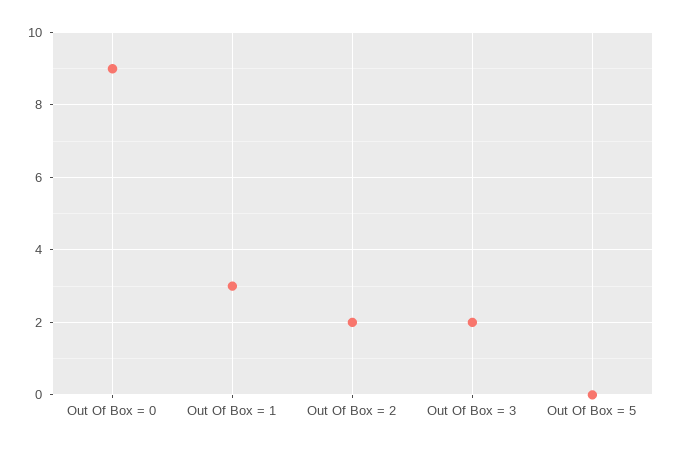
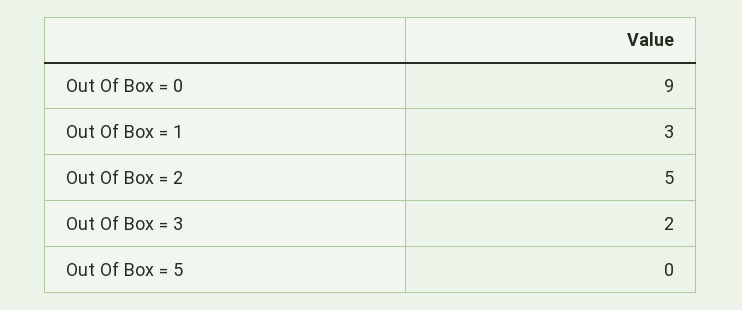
  {
    "Out Of Box = 0": 9,
    "Out Of Box = 1": 3,
-   "Out Of Box = 2": 2,
+   "Out Of Box = 2": 5,
    "Out Of Box = 3": 2,
    "Out Of Box = 5": 0
  }

